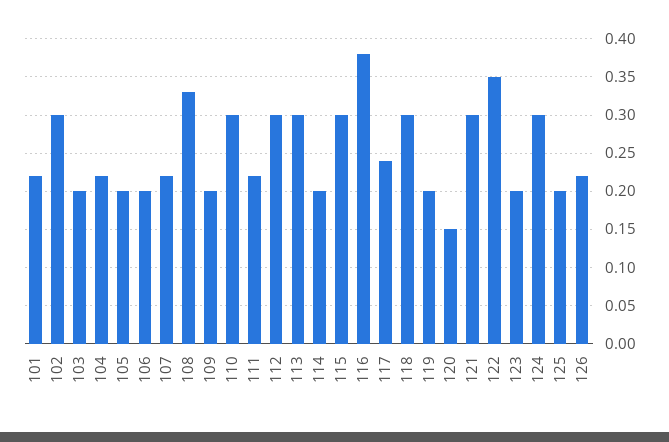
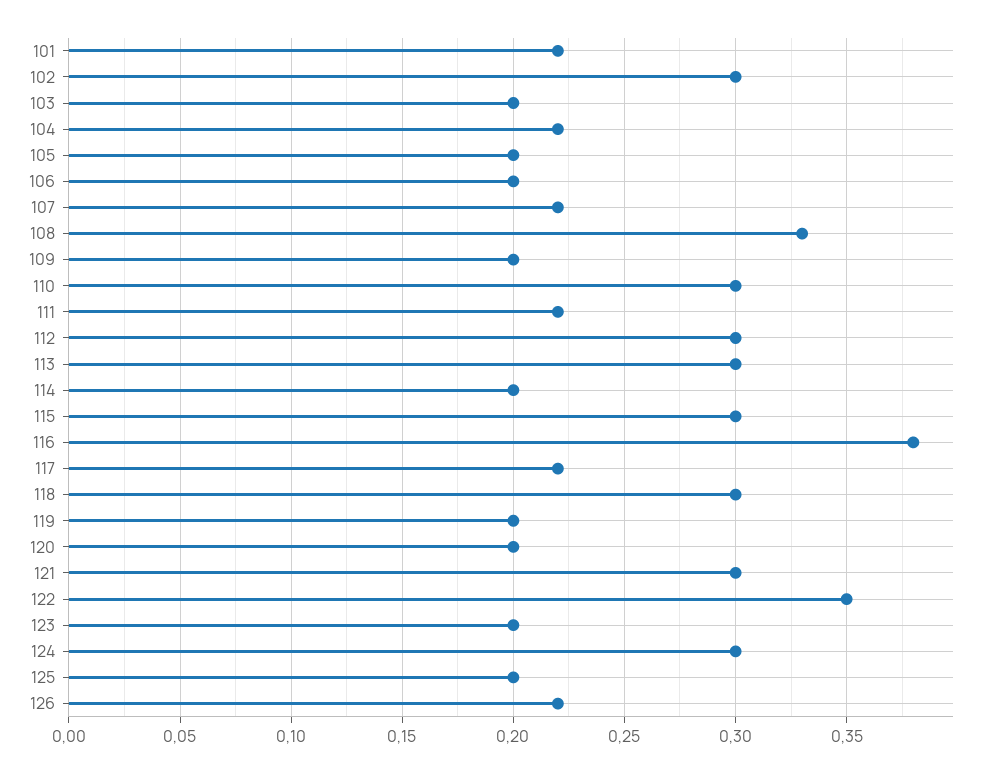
  {
    "101": 0.22,
    "102": 0.3,
    "103": 0.2,
    "104": 0.22,
    "105": 0.2,
    "106": 0.2,
    "107": 0.22,
    "108": 0.33,
    "109": 0.2,
    "110": 0.3,
    "111": 0.22,
    "112": 0.3,
    "113": 0.3,
    "114": 0.2,
    "115": 0.3,
    "116": 0.38,
-   "117": 0.24,
+   "117": 0.22,
    "118": 0.3,
    "119": 0.2,
-   "120": 0.15,
+   "120": 0.2,
    "121": 0.3,
    "122": 0.35,
    "123": 0.2,
    "124": 0.3,
    "125": 0.2,
    "126": 0.22
  }

